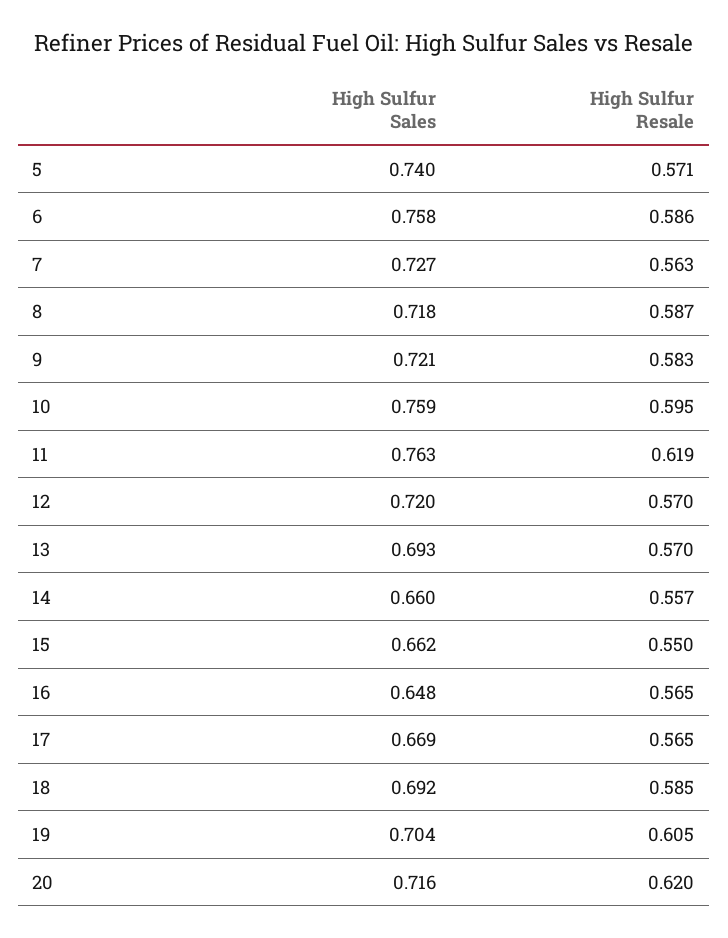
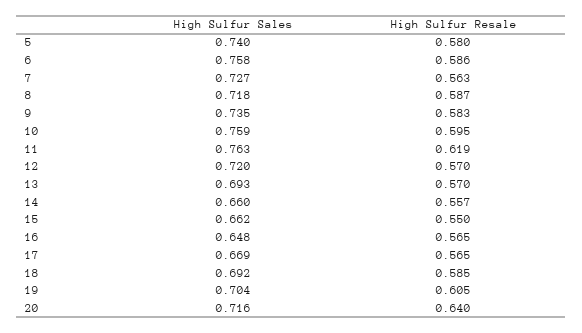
  {
    "High Sulfur Sales": {
      "5": 0.74,
      "6": 0.758,
      "7": 0.727,
      "8": 0.718,
-     "9": 0.721,
+     "9": 0.735,
      "10": 0.759,
      "11": 0.763,
      "12": 0.72,
      "13": 0.693,
      "14": 0.66,
      "15": 0.662,
      "16": 0.648,
      "17": 0.669,
      "18": 0.692,
      "19": 0.704,
      "20": 0.716
    },
    "High Sulfur Resale": {
-     "5": 0.571,
+     "5": 0.58,
      "6": 0.586,
      "7": 0.563,
      "8": 0.587,
      "9": 0.583,
      "10": 0.595,
      "11": 0.619,
      "12": 0.57,
      "13": 0.57,
      "14": 0.557,
      "15": 0.55,
      "16": 0.565,
      "17": 0.565,
      "18": 0.585,
      "19": 0.605,
-     "20": 0.62
+     "20": 0.64
    }
  }

